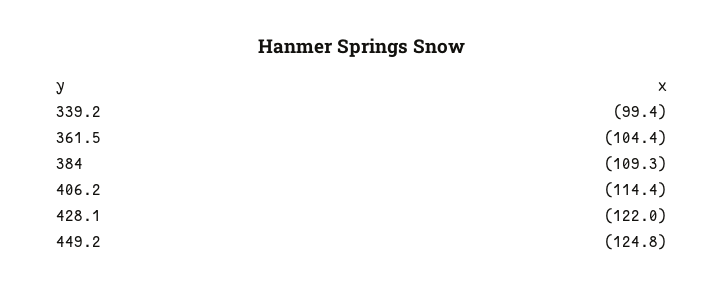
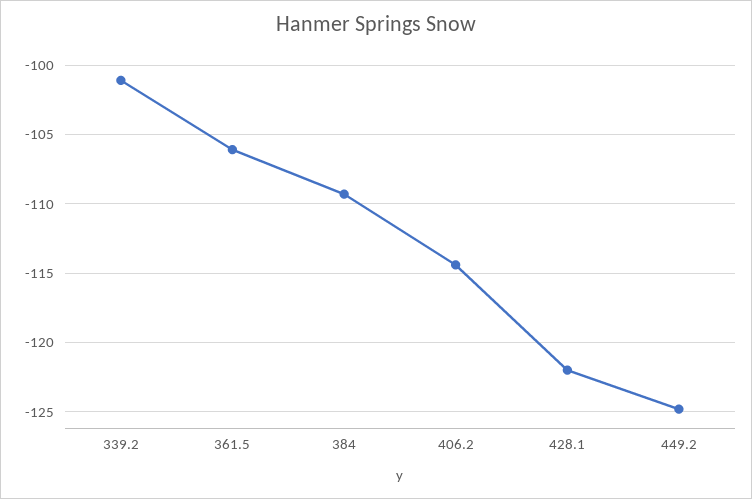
  {
-   "339.2": -99.4,
+   "339.2": -101,
-   "361.5": -104.4,
+   "361.5": -106,
    "384": -109.3,
    "406.2": -114.4,
    "428.1": -122,
    "449.2": -124.8
  }

